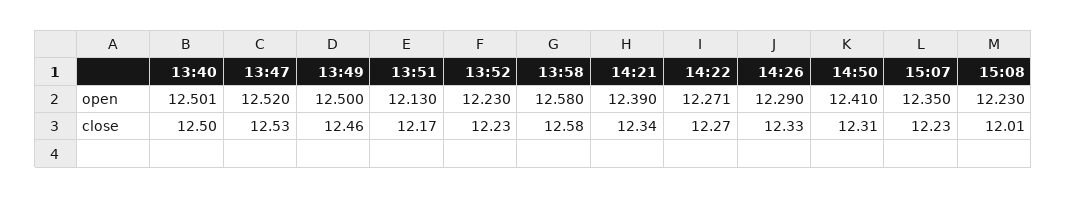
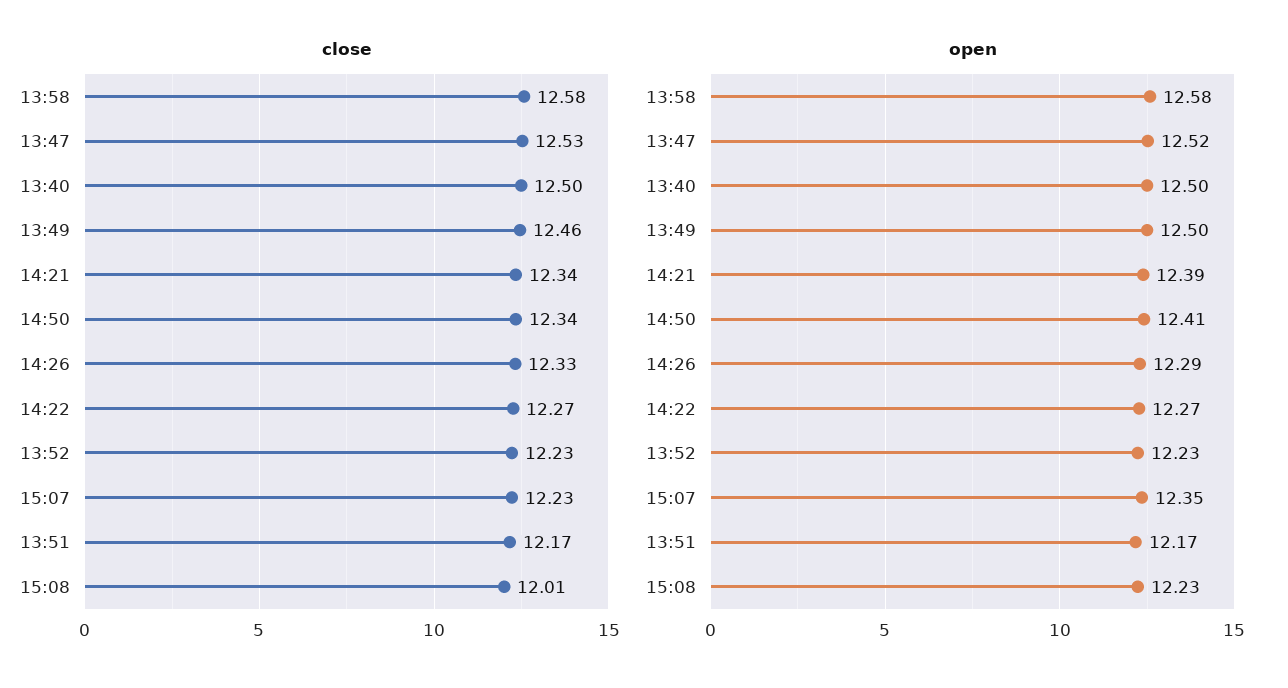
  {
    "open": {
      "13:40": 12.501,
      "13:47": 12.52,
      "13:49": 12.5,
-     "13:51": 12.13,
+     "13:51": 12.17,
      "13:52": 12.23,
      "13:58": 12.58,
      "14:21": 12.39,
      "14:22": 12.271,
      "14:26": 12.29,
      "14:50": 12.41,
      "15:07": 12.35,
      "15:08": 12.23
    },
    "close": {
      "13:40": 12.5,
      "13:47": 12.53,
      "13:49": 12.46,
      "13:51": 12.17,
      "13:52": 12.23,
      "13:58": 12.58,
      "14:21": 12.34,
      "14:22": 12.27,
      "14:26": 12.33,
-     "14:50": 12.31,
+     "14:50": 12.34,
      "15:07": 12.23,
      "15:08": 12.01
    }
  }

